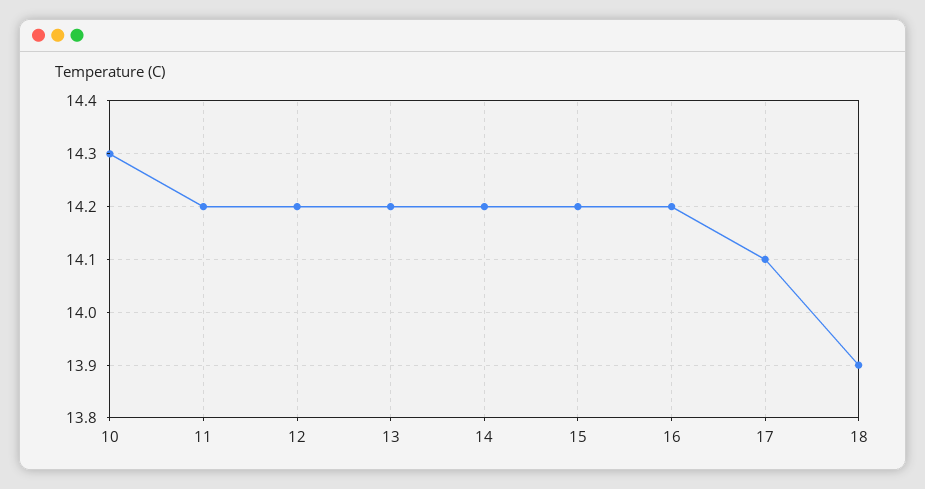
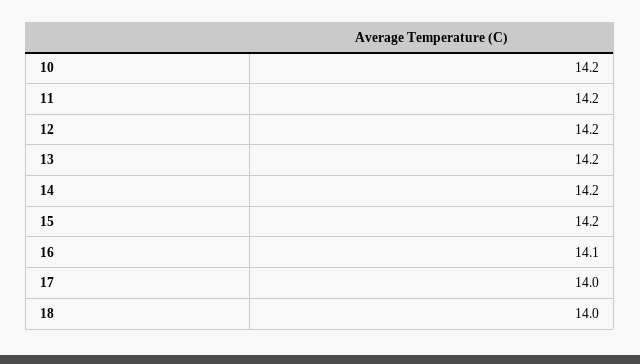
  {
-   "10": 14.3,
+   "10": 14.2,
    "11": 14.2,
    "12": 14.2,
    "13": 14.2,
    "14": 14.2,
    "15": 14.2,
-   "16": 14.2,
+   "16": 14.1,
-   "17": 14.1,
+   "17": 14,
-   "18": 13.9
+   "18": 14
  }

